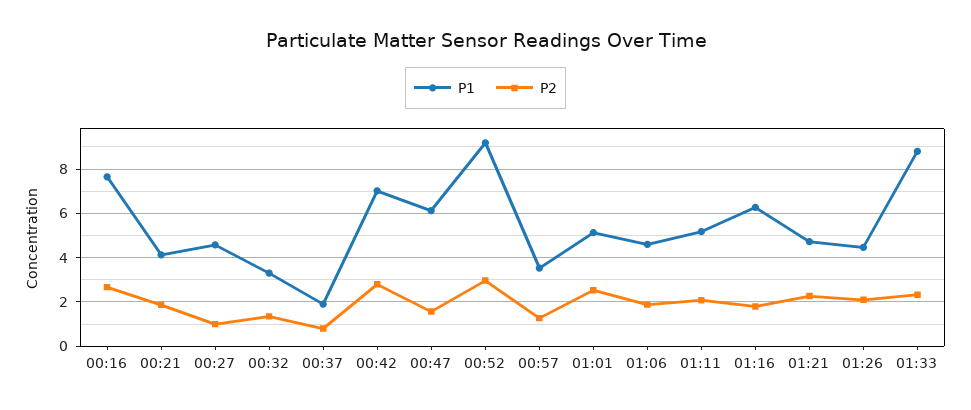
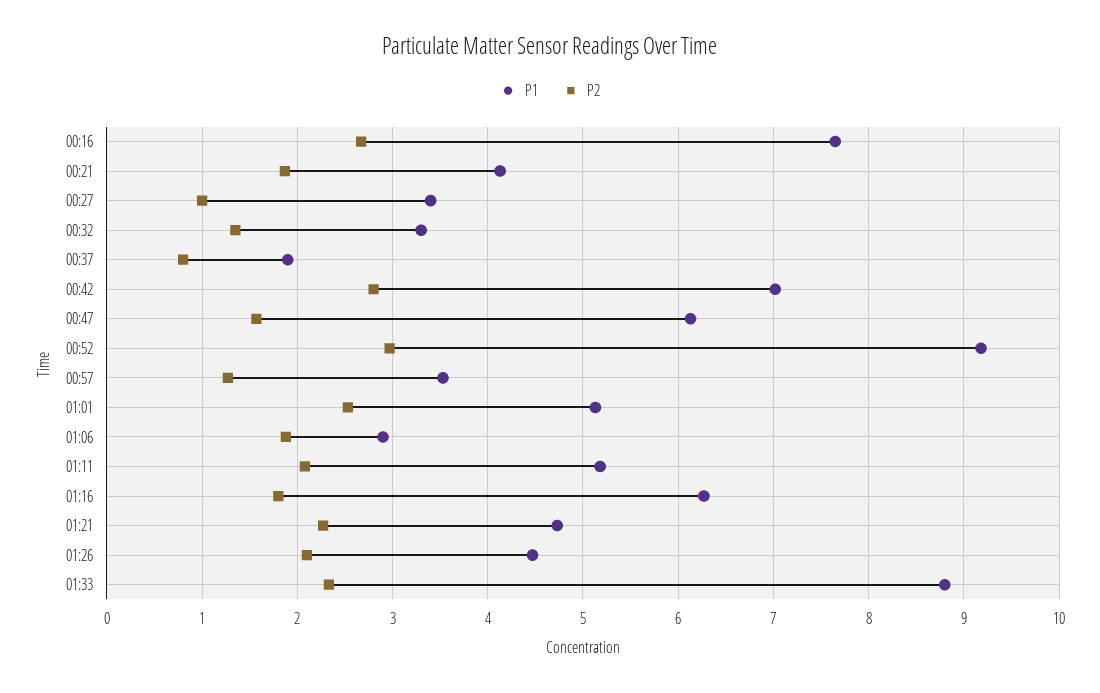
  {
    "P1": {
      "00:16": 7.7,
      "00:21": 4.1,
-     "00:27": 4.5,
+     "00:27": 3.4,
      "00:32": 3.3,
      "00:37": 1.9,
      "00:42": 7,
      "00:47": 6.1,
      "00:52": 9.2,
      "00:57": 3.5,
      "01:01": 5.1,
-     "01:06": 4.5,
+     "01:06": 2.9,
      "01:11": 5.2,
      "01:16": 6.3,
      "01:21": 4.7,
      "01:26": 4.5,
      "01:33": 8.8
    },
    "P2": {
      "00:16": 2.7,
      "00:21": 1.9,
      "00:27": 1,
      "00:32": 1.4,
      "00:37": 0.8,
      "00:42": 2.8,
      "00:47": 1.6,
      "00:52": 3,
      "00:57": 1.3,
      "01:01": 2.5,
      "01:06": 1.9,
      "01:11": 2.1,
      "01:16": 1.8,
      "01:21": 2.3,
      "01:26": 2.1,
      "01:33": 2.3
    }
  }

